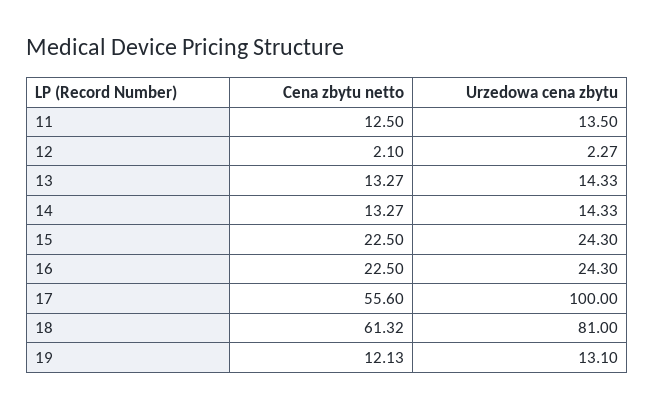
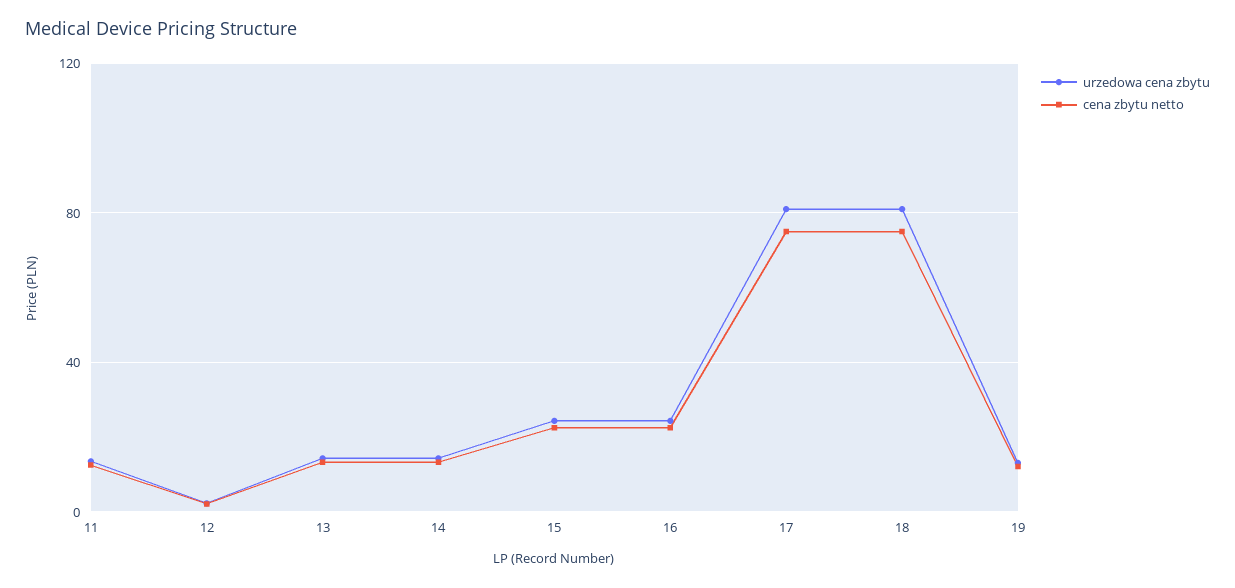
  {
    "Cena zbytu netto": {
      "11": 12.5,
      "12": 2.1,
      "13": 13.27,
      "14": 13.27,
      "15": 22.5,
      "16": 22.5,
-     "17": 55.6,
+     "17": 75,
-     "18": 61.32,
+     "18": 75,
      "19": 12.13
    },
    "Urzedowa cena zbytu": {
      "11": 13.5,
      "12": 2.27,
      "13": 14.33,
      "14": 14.33,
      "15": 24.3,
      "16": 24.3,
-     "17": 100,
+     "17": 80,
      "18": 81,
      "19": 13.1
    }
  }

